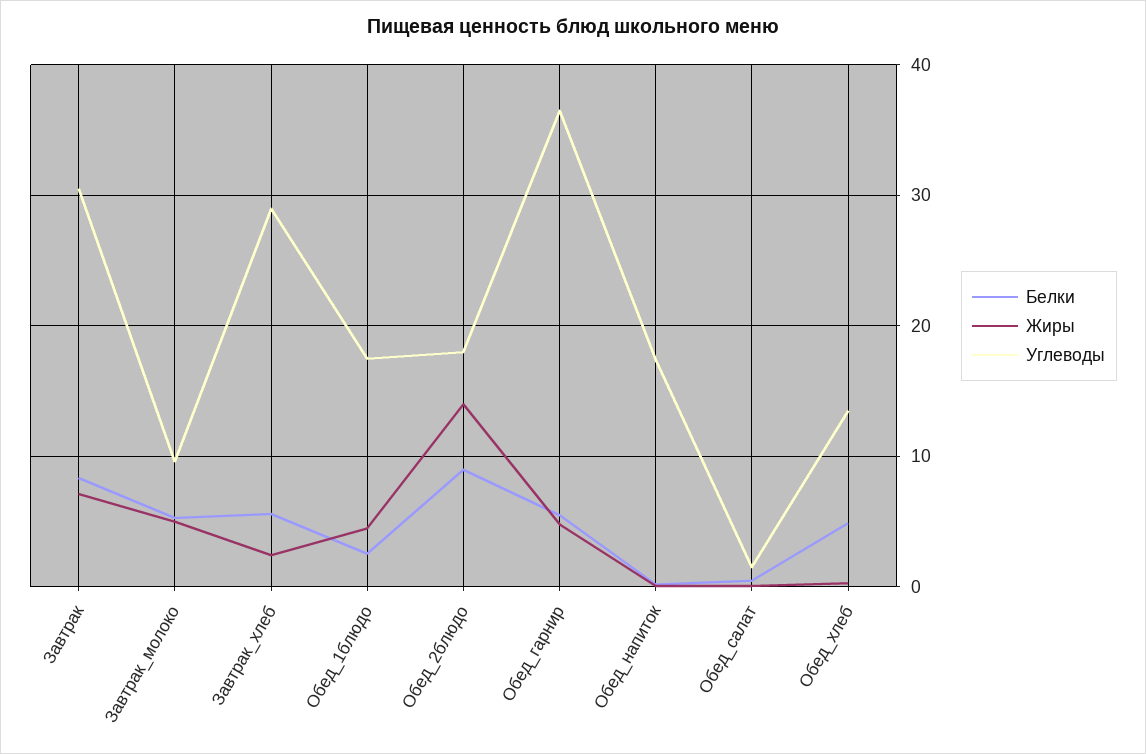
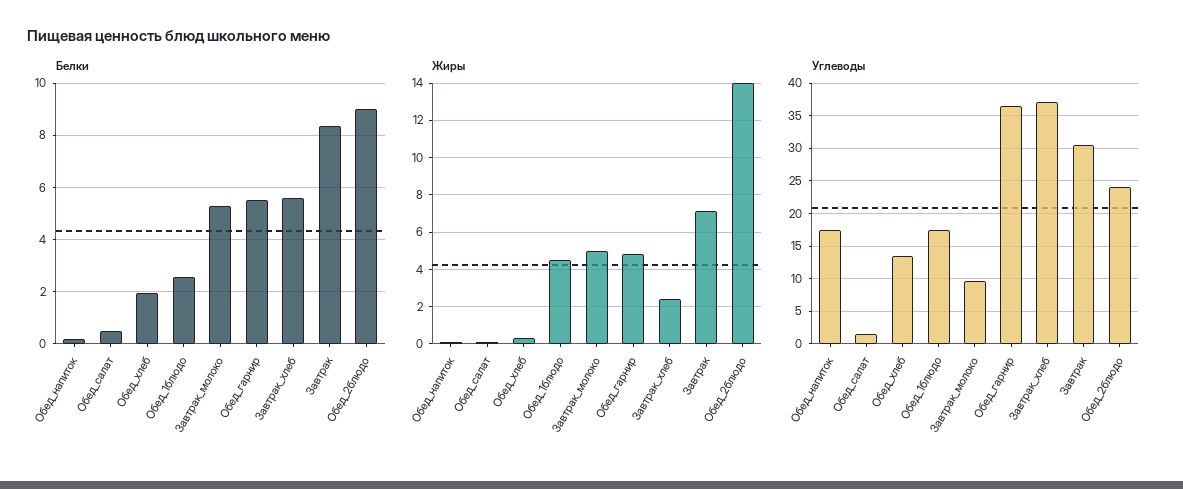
  {
    "Белки": {
      "Завтрак": 8.25,
      "Завтрак_молоко": 5.25,
      "Завтрак_хлеб": 5.5,
      "Обед_1блюдо": 2.5,
      "Обед_2блюдо": 9,
      "Обед_гарнир": 5.5,
      "Обед_напиток": 0.25,
      "Обед_салат": 0.5,
-     "Обед_хлеб": 5
+     "Обед_хлеб": 2
    },
    "Жиры": {
      "Завтрак": 7,
      "Завтрак_молоко": 5,
      "Завтрак_хлеб": 2.5,
      "Обед_1блюдо": 4.5,
      "Обед_2блюдо": 14,
      "Обед_гарнир": 5,
      "Обед_напиток": 0,
      "Обед_салат": 0,
      "Обед_хлеб": 0.5
    },
    "Углеводы": {
      "Завтрак": 31,
      "Завтрак_молоко": 10,
-     "Завтрак_хлеб": 29,
+     "Завтрак_хлеб": 37,
      "Обед_1блюдо": 18,
-     "Обед_2блюдо": 18,
+     "Обед_2блюдо": 24,
      "Обед_гарнир": 37,
      "Обед_напиток": 17,
      "Обед_салат": 2,
      "Обед_хлеб": 14
    }
  }

